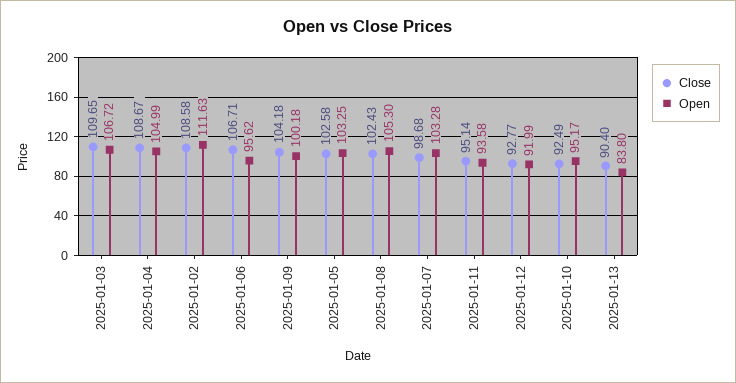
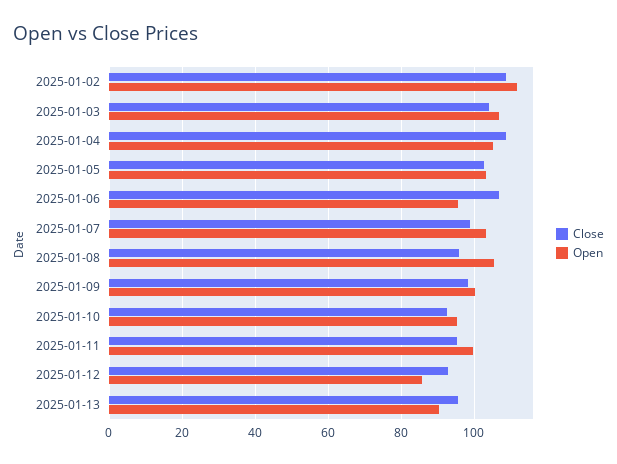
  {
    "Close": {
-     "2025-01-03": 109.65,
+     "2025-01-03": 104,
      "2025-01-04": 108.67,
      "2025-01-02": 108.58,
      "2025-01-06": 106.71,
-     "2025-01-09": 104.18,
+     "2025-01-09": 98,
      "2025-01-05": 102.58,
-     "2025-01-08": 102.43,
+     "2025-01-08": 96,
      "2025-01-07": 98.68,
      "2025-01-11": 95.14,
      "2025-01-12": 92.77,
      "2025-01-10": 92.49,
-     "2025-01-13": 90.4
+     "2025-01-13": 96
    },
    "Open": {
      "2025-01-03": 106.72,
      "2025-01-04": 104.99,
      "2025-01-02": 111.63,
      "2025-01-06": 95.62,
      "2025-01-09": 100.18,
      "2025-01-05": 103.25,
      "2025-01-08": 105.3,
      "2025-01-07": 103.28,
-     "2025-01-11": 93.58,
+     "2025-01-11": 100,
-     "2025-01-12": 91.99,
+     "2025-01-12": 86,
      "2025-01-10": 95.17,
-     "2025-01-13": 83.8
+     "2025-01-13": 90
    }
  }

